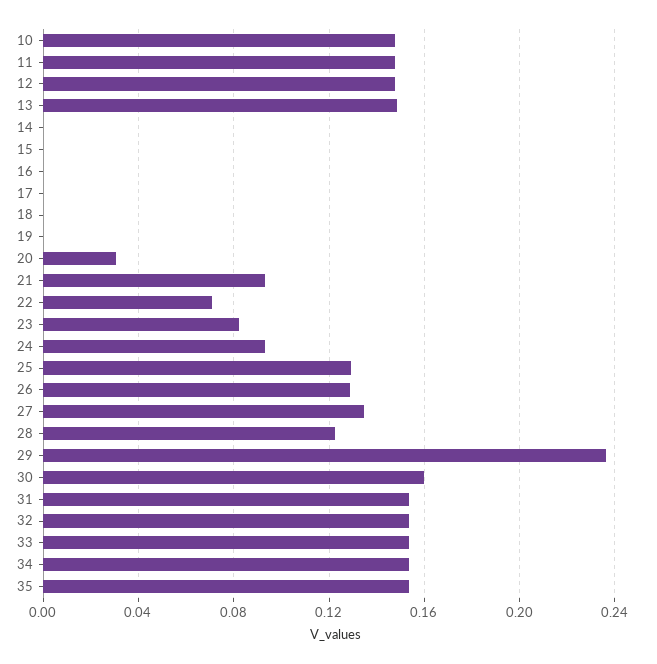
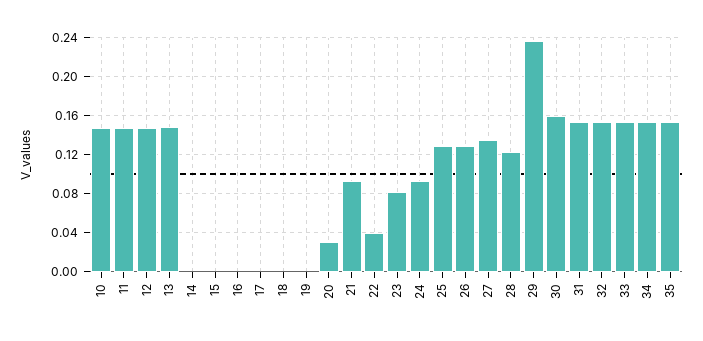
  {
    "10": 0.15,
    "11": 0.15,
    "12": 0.15,
    "13": 0.15,
    "14": 0,
    "15": 0,
    "16": 0,
    "17": 0,
    "18": 0,
    "19": 0,
    "20": 0.03,
    "21": 0.095,
-   "22": 0.07,
+   "22": 0.04,
    "23": 0.08,
    "24": 0.095,
    "25": 0.13,
    "26": 0.13,
    "27": 0.135,
    "28": 0.125,
    "29": 0.235,
    "30": 0.16,
    "31": 0.155,
    "32": 0.155,
    "33": 0.155,
    "34": 0.155,
    "35": 0.155
  }

